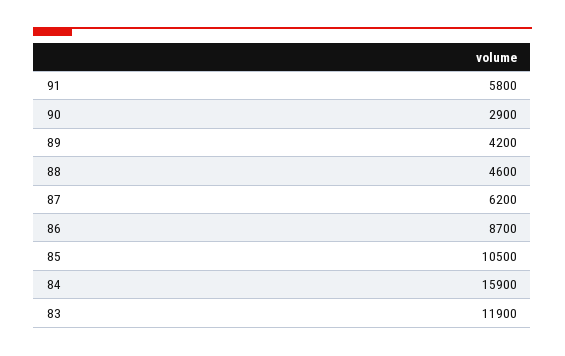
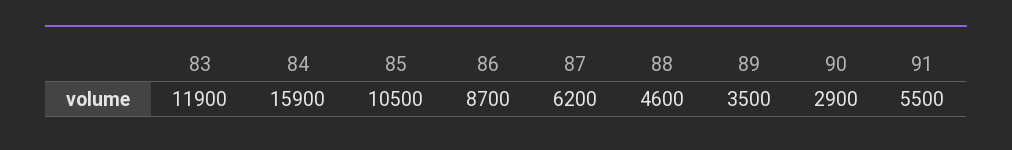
  {
-   "91": 5800,
+   "91": 5500,
    "90": 2900,
-   "89": 4200,
+   "89": 3500,
    "88": 4600,
    "87": 6200,
    "86": 8700,
    "85": 10500,
    "84": 15900,
    "83": 11900
  }

